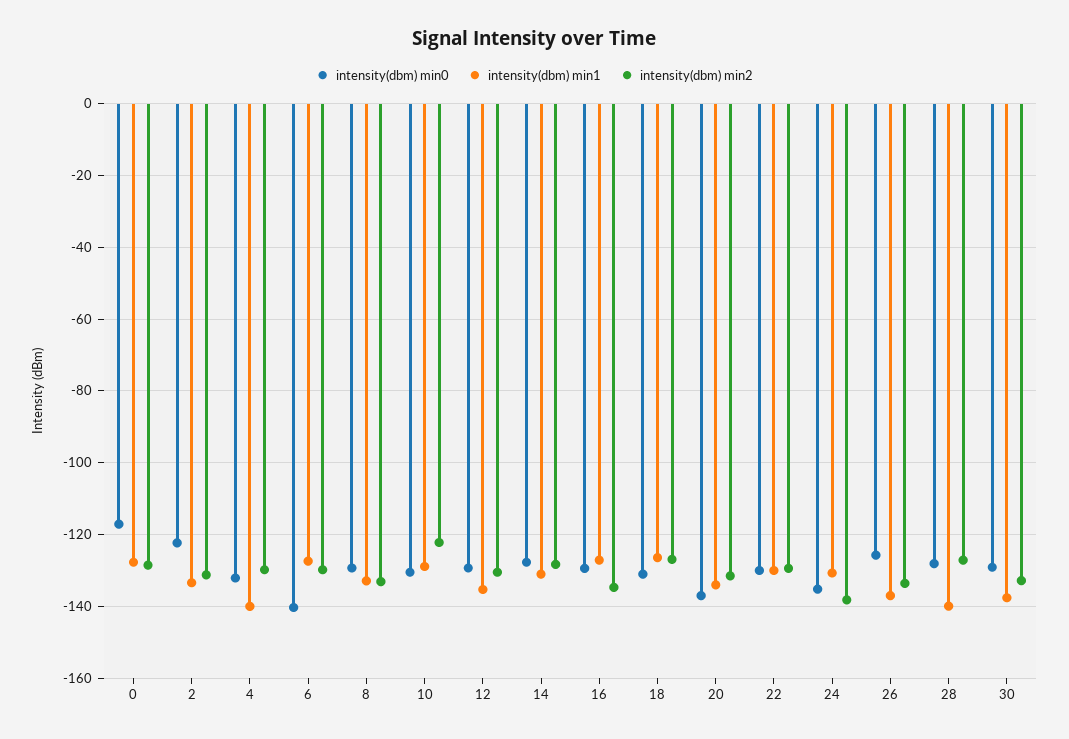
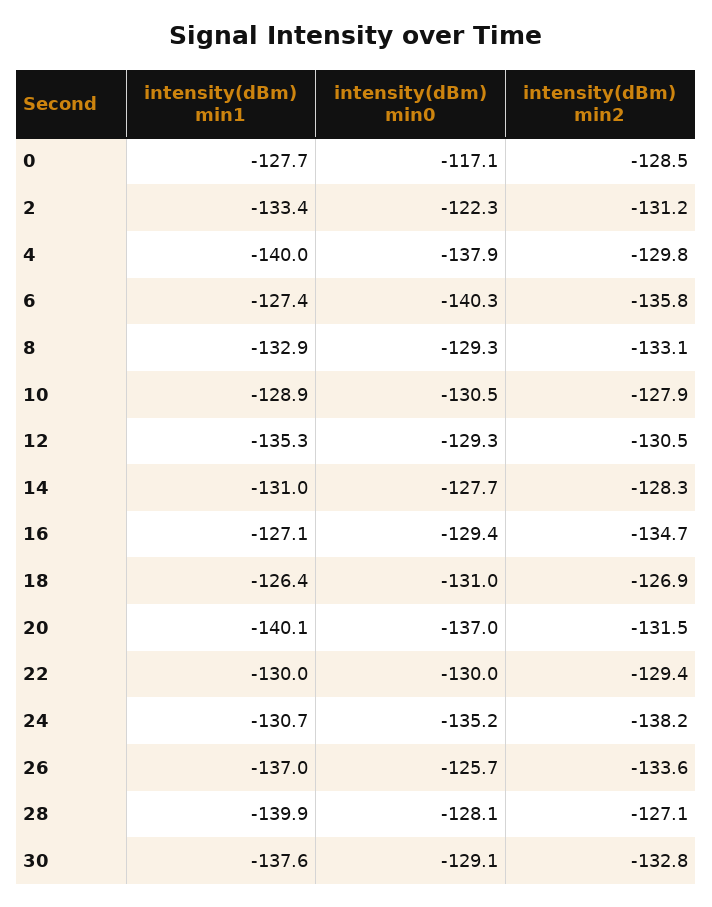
  {
    "intensity(dbm) min0": {
      "0": -117.1,
      "2": -122.3,
-     "4": -132,
+     "4": -137.9,
      "6": -140.3,
      "8": -129.3,
      "10": -130.5,
      "12": -129.3,
      "14": -127.7,
      "16": -129.4,
      "18": -131,
      "20": -137,
      "22": -130,
      "24": -135.2,
      "26": -125.7,
      "28": -128.1,
      "30": -129.1
    },
    "intensity(dbm) min1": {
      "0": -127.7,
      "2": -133.4,
      "4": -140,
      "6": -127.4,
      "8": -132.9,
      "10": -128.9,
      "12": -135.3,
      "14": -131,
      "16": -127.1,
      "18": -126.4,
-     "20": -134,
+     "20": -140.1,
      "22": -130,
      "24": -130.7,
      "26": -137,
      "28": -139.9,
      "30": -137.6
    },
    "intensity(dbm) min2": {
      "0": -128.5,
      "2": -131.2,
      "4": -129.8,
-     "6": -130,
+     "6": -135.8,
      "8": -133.1,
-     "10": -122,
+     "10": -127.9,
      "12": -130.5,
      "14": -128.3,
      "16": -134.7,
      "18": -126.9,
      "20": -131.5,
      "22": -129.4,
      "24": -138.2,
      "26": -133.6,
      "28": -127.1,
      "30": -132.8
    }
  }

